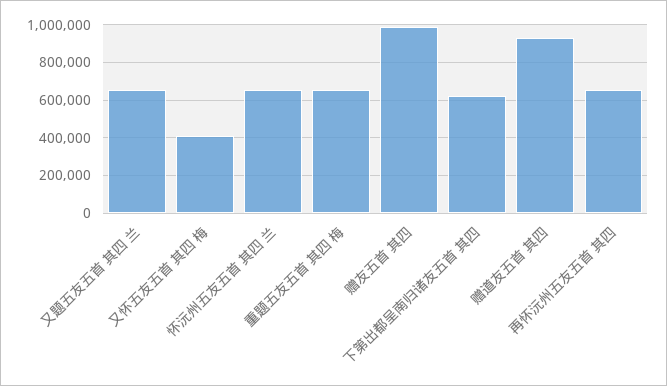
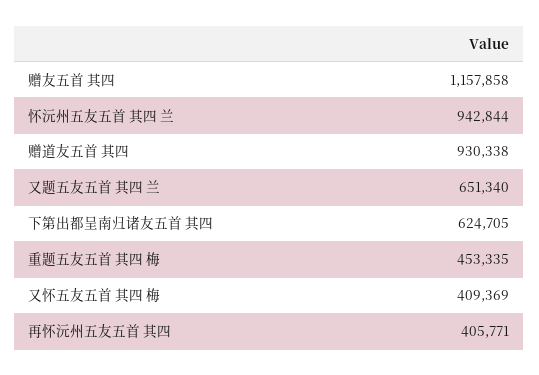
  {
    "又题五友五首 其四 兰": 651340,
    "又怀五友五首 其四 梅": 409369,
-   "怀沅州五友五首 其四 兰": 650000,
+   "怀沅州五友五首 其四 兰": 942844,
-   "重题五友五首 其四 梅": 650000,
+   "重题五友五首 其四 梅": 453335,
-   "赠友五首 其四": 1000000,
+   "赠友五首 其四": 1157858,
    "下第出都呈南归诸友五首 其四": 624705,
    "赠道友五首 其四": 930338,
-   "再怀沅州五友五首 其四": 650000
+   "再怀沅州五友五首 其四": 405771
  }

